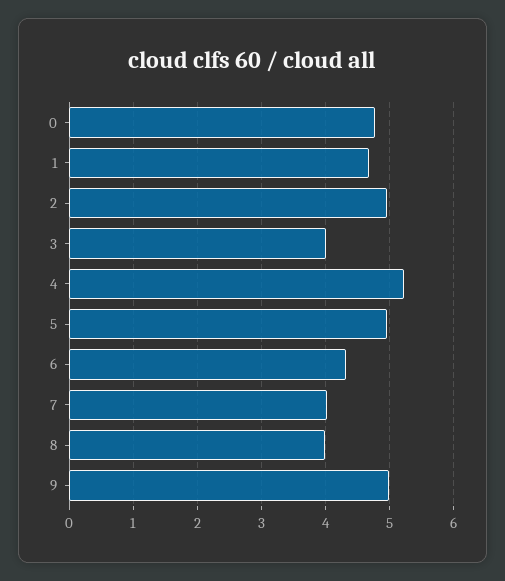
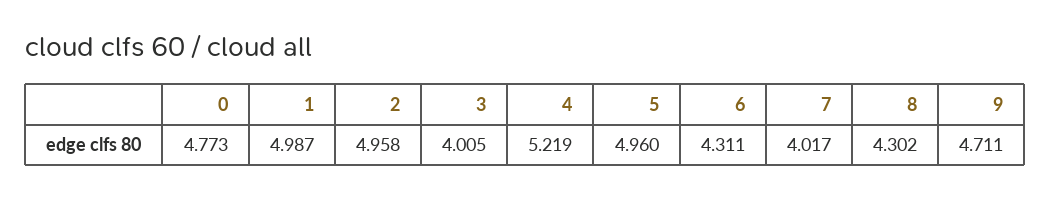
  {
    "0": 4.773,
-   "1": 4.7,
+   "1": 4.987,
    "2": 4.958,
    "3": 4.005,
    "4": 5.219,
    "5": 4.96,
    "6": 4.311,
    "7": 4.017,
-   "8": 4,
+   "8": 4.302,
-   "9": 5
+   "9": 4.711
  }

